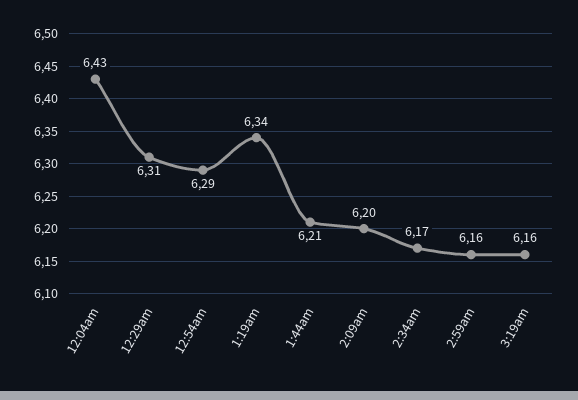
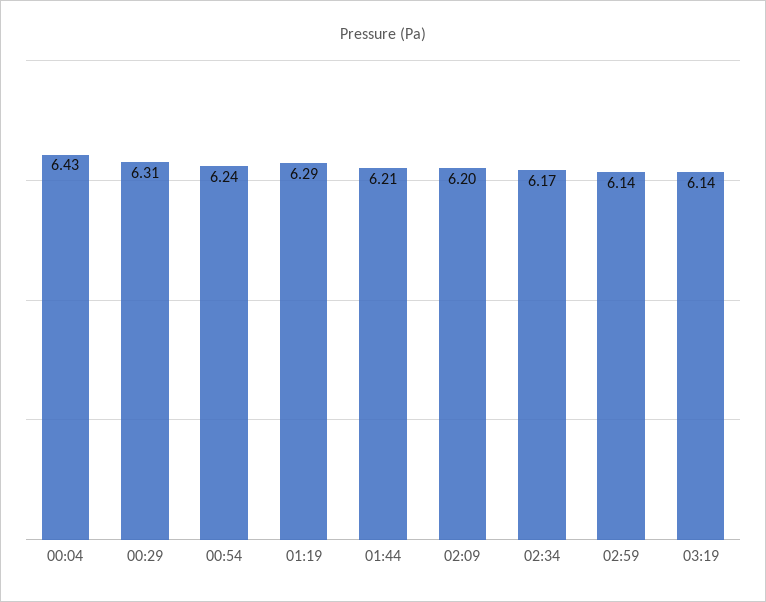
  {
    "12:04am": 6.43,
    "12:29am": 6.31,
-   "12:54am": 6.29,
+   "12:54am": 6.24,
-   "1:19am": 6.34,
+   "1:19am": 6.29,
    "1:44am": 6.21,
    "2:09am": 6.2,
    "2:34am": 6.17,
-   "2:59am": 6.16,
+   "2:59am": 6.14,
-   "3:19am": 6.16
+   "3:19am": 6.14
  }

